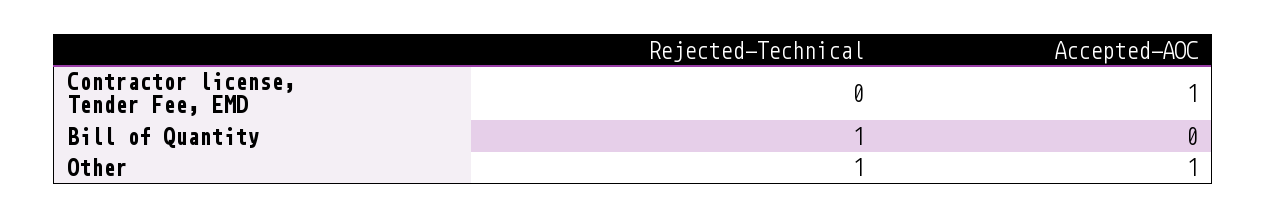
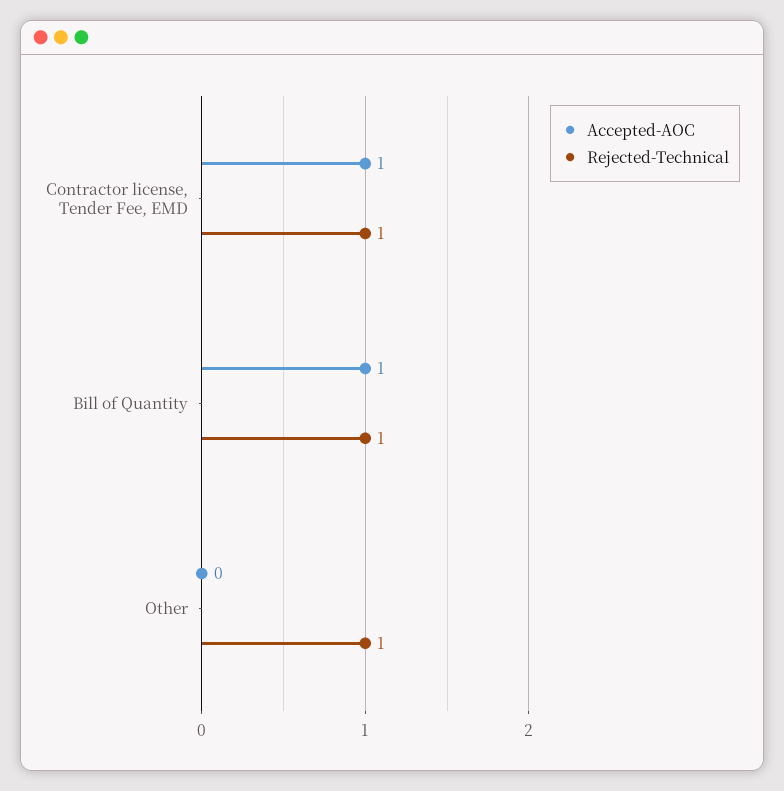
  {
    "Rejected-Technical": {
-     "Contractor license, Tender Fee, EMD": 0,
+     "Contractor license, Tender Fee, EMD": 1,
      "Bill of Quantity": 1,
      "Other": 1
    },
    "Accepted-AOC": {
      "Contractor license, Tender Fee, EMD": 1,
-     "Bill of Quantity": 0,
+     "Bill of Quantity": 1,
-     "Other": 1
+     "Other": 0
    }
  }

